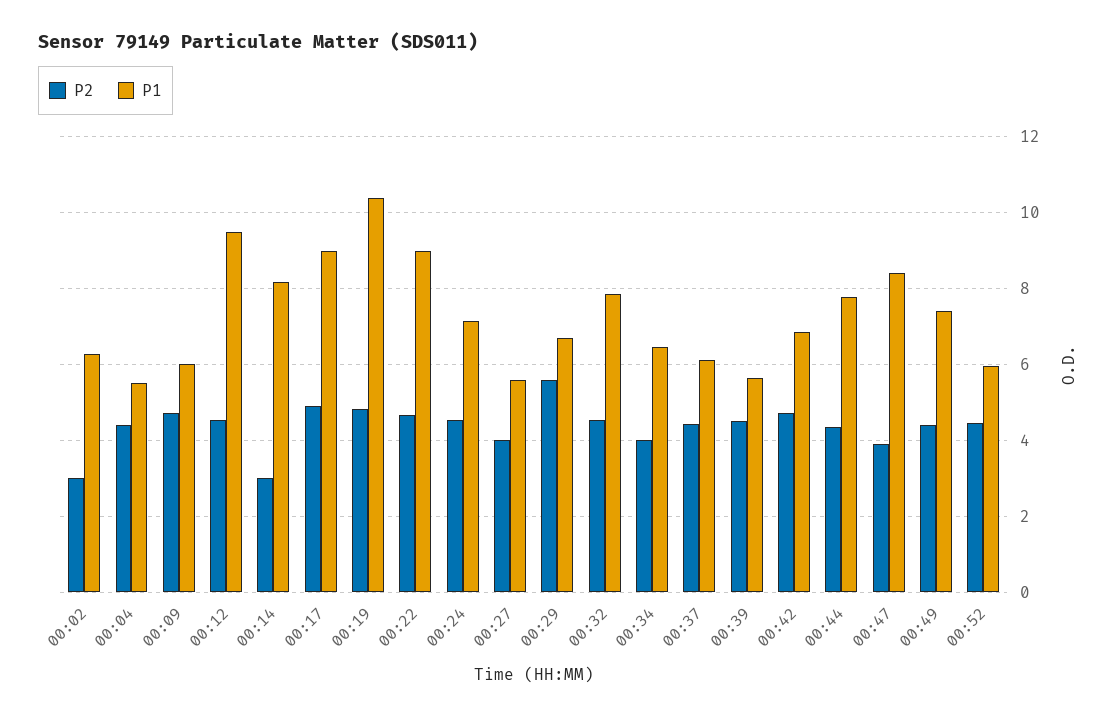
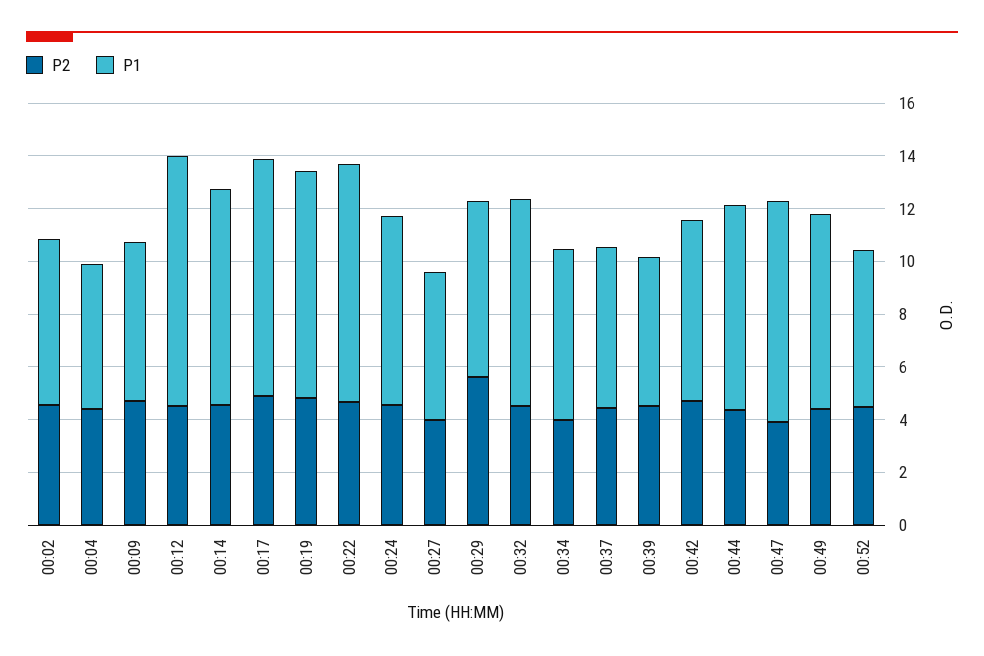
  {
    "P2": {
-     "00:02": 3,
+     "00:02": 4.5,
      "00:04": 4.4,
      "00:09": 4.8,
      "00:12": 4.6,
-     "00:14": 3,
+     "00:14": 4.5,
      "00:17": 5,
      "00:19": 4.8,
      "00:22": 4.6,
      "00:24": 4.6,
      "00:27": 4,
      "00:29": 5.6,
      "00:32": 4.6,
      "00:34": 4,
      "00:37": 4.4,
      "00:39": 4.6,
      "00:42": 4.8,
      "00:44": 4.4,
      "00:47": 4,
      "00:49": 4.4,
      "00:52": 4.4
    },
    "P1": {
      "00:02": 6.2,
      "00:04": 5.6,
      "00:09": 6,
      "00:12": 9.4,
      "00:14": 8.2,
      "00:17": 9,
-     "00:19": 10.4,
+     "00:19": 8.5,
      "00:22": 9,
      "00:24": 7.2,
      "00:27": 5.6,
      "00:29": 6.8,
      "00:32": 7.8,
      "00:34": 6.4,
      "00:37": 6.2,
      "00:39": 5.6,
      "00:42": 6.8,
      "00:44": 7.8,
      "00:47": 8.4,
      "00:49": 7.4,
      "00:52": 6
    }
  }

